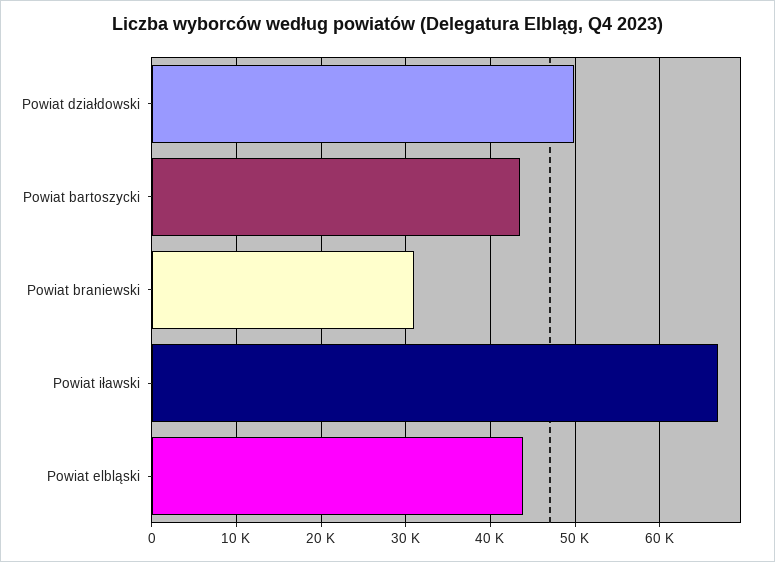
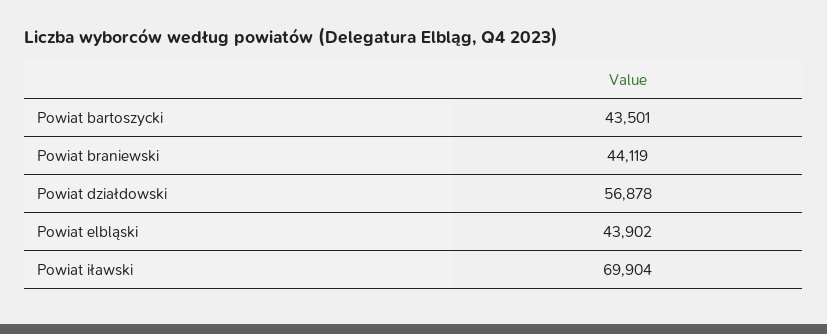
  {
-   "Powiat działdowski": 50000,
+   "Powiat działdowski": 56878,
    "Powiat bartoszycki": 43501,
-   "Powiat braniewski": 31000,
+   "Powiat braniewski": 44119,
-   "Powiat iławski": 67000,
+   "Powiat iławski": 69904,
    "Powiat elbląski": 43902
  }

